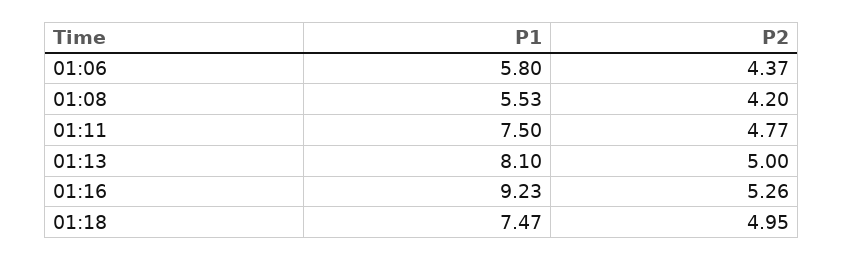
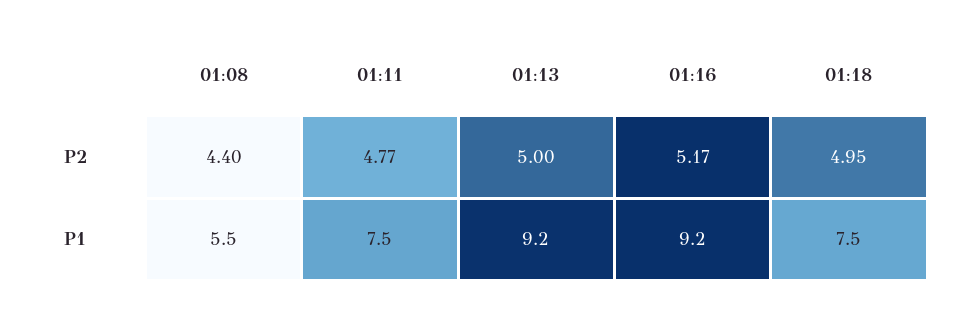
  {
    "P1": {
-     "01:06": 5.8,
      "01:08": 5.53,
      "01:11": 7.5,
-     "01:13": 8.1,
+     "01:13": 9.2,
      "01:16": 9.23,
      "01:18": 7.47
    },
    "P2": {
-     "01:06": 4.37,
-     "01:08": 4.2,
+     "01:08": 4.4,
      "01:11": 4.77,
      "01:13": 5,
-     "01:16": 5.26,
+     "01:16": 5.17,
      "01:18": 4.95
    }
  }

